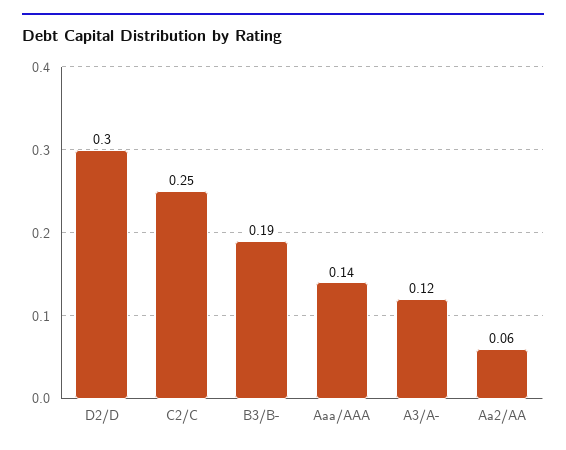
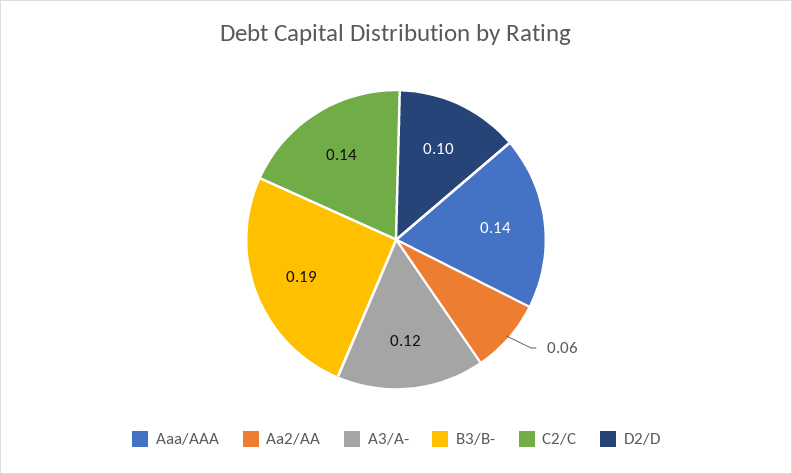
  {
-   "D2/D": 0.3,
+   "D2/D": 0.1,
-   "C2/C": 0.25,
+   "C2/C": 0.14,
    "B3/B-": 0.19,
    "Aaa/AAA": 0.14,
    "A3/A-": 0.12,
    "Aa2/AA": 0.06
  }

